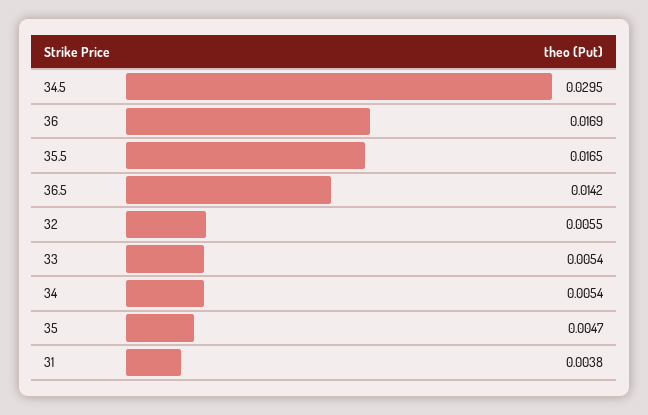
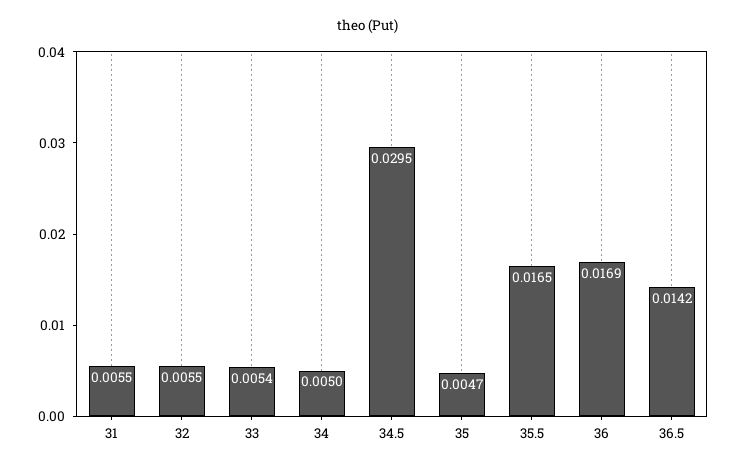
  {
    "34.5": 0.0295,
    "36": 0.0169,
    "35.5": 0.0165,
    "36.5": 0.0142,
    "32": 0.0055,
    "33": 0.0054,
-   "34": 0.0054,
+   "34": 0.005,
    "35": 0.0047,
-   "31": 0.0038
+   "31": 0.0055
  }

